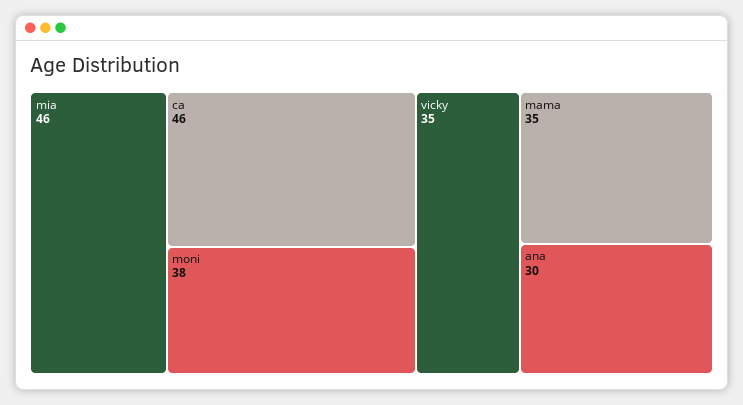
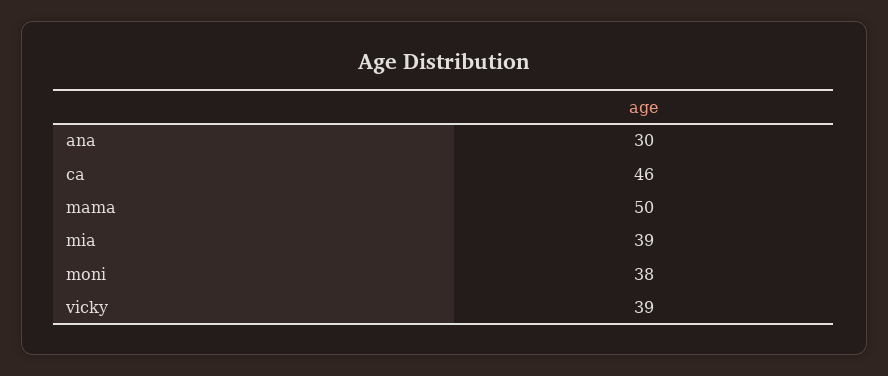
  {
-   "mia": 46,
+   "mia": 39,
    "ca": 46,
    "moni": 38,
-   "vicky": 35,
+   "vicky": 39,
-   "mama": 35,
+   "mama": 50,
    "ana": 30
  }

